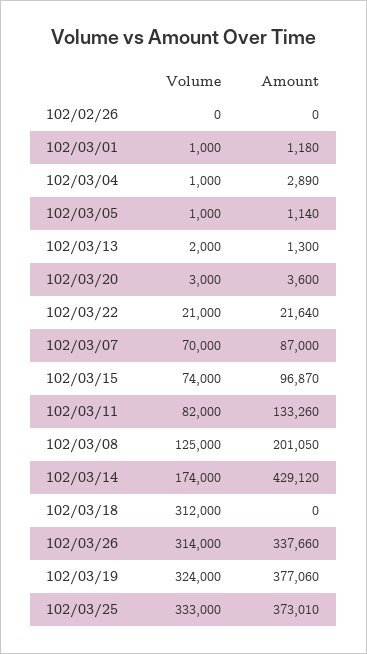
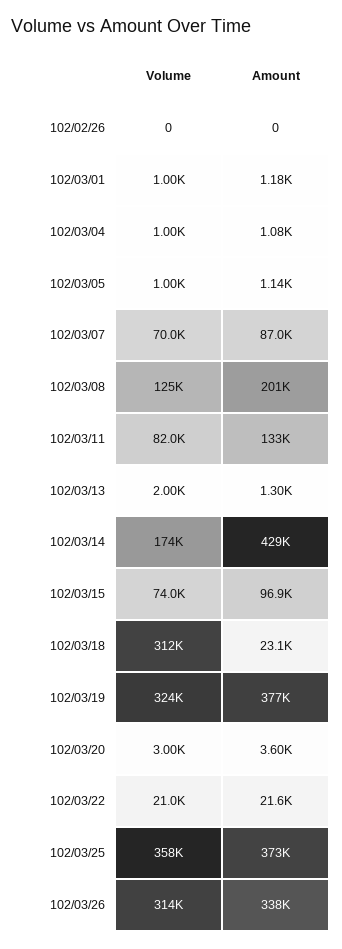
  {
    "Volume": {
      "102/02/26": 0,
      "102/03/01": 1000,
      "102/03/04": 1000,
      "102/03/05": 1000,
      "102/03/13": 2000,
      "102/03/20": 3000,
      "102/03/22": 21000,
      "102/03/07": 70000,
      "102/03/15": 74000,
      "102/03/11": 82000,
      "102/03/08": 125000,
      "102/03/14": 174000,
      "102/03/18": 312000,
      "102/03/26": 314000,
      "102/03/19": 324000,
-     "102/03/25": 333000
+     "102/03/25": 358000
    },
    "Amount": {
      "102/02/26": 0,
      "102/03/01": 1180,
-     "102/03/04": 2890,
+     "102/03/04": 1080,
      "102/03/05": 1140,
      "102/03/13": 1300,
      "102/03/20": 3600,
      "102/03/22": 21640,
      "102/03/07": 87000,
      "102/03/15": 96870,
      "102/03/11": 133260,
      "102/03/08": 201050,
      "102/03/14": 429120,
-     "102/03/18": 0,
+     "102/03/18": 23100,
      "102/03/26": 337660,
      "102/03/19": 377060,
      "102/03/25": 373010
    }
  }

